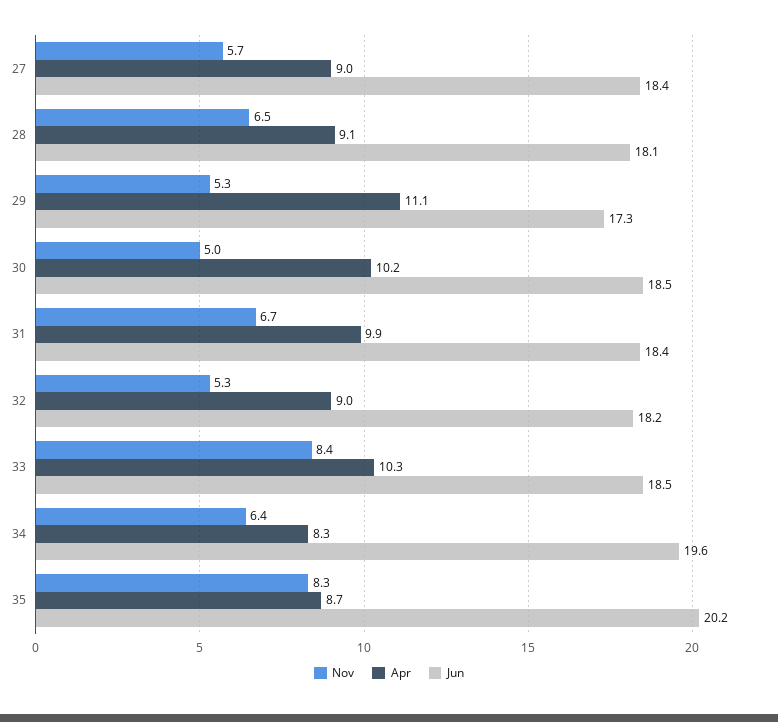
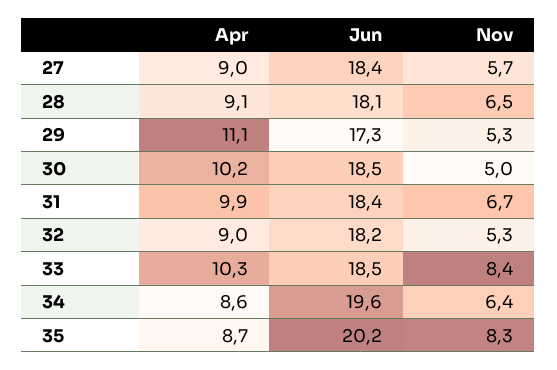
  {
    "Nov": {
      "27": 5.7,
      "28": 6.5,
      "29": 5.3,
      "30": 5,
      "31": 6.7,
      "32": 5.3,
      "33": 8.4,
      "34": 6.4,
      "35": 8.3
    },
    "Apr": {
      "27": 9,
      "28": 9.1,
      "29": 11.1,
      "30": 10.2,
      "31": 9.9,
      "32": 9,
      "33": 10.3,
-     "34": 8.3,
+     "34": 8.6,
      "35": 8.7
    },
    "Jun": {
      "27": 18.4,
      "28": 18.1,
      "29": 17.3,
      "30": 18.5,
      "31": 18.4,
      "32": 18.2,
      "33": 18.5,
      "34": 19.6,
      "35": 20.2
    }
  }

